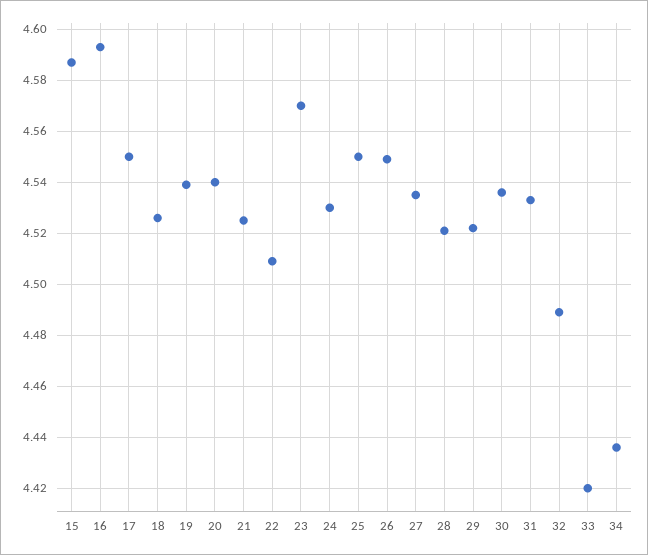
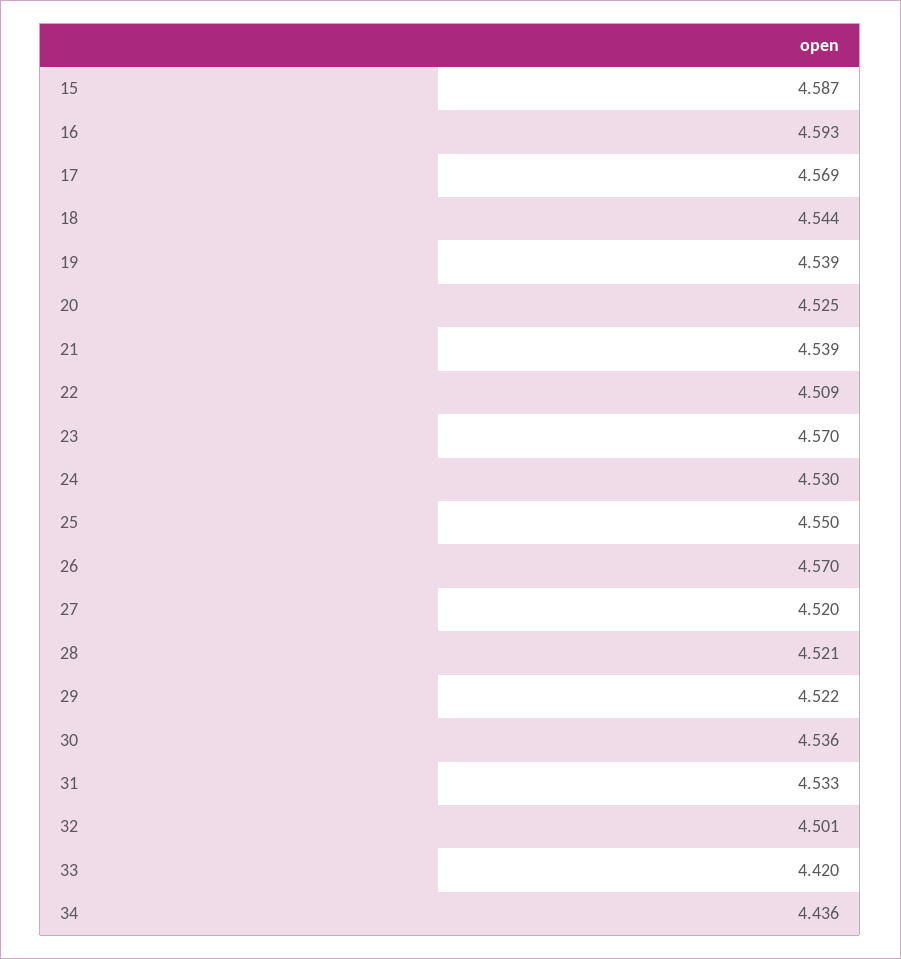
  {
    "15": 4.587,
    "16": 4.593,
-   "17": 4.55,
+   "17": 4.569,
-   "18": 4.525,
+   "18": 4.544,
    "19": 4.539,
-   "20": 4.54,
+   "20": 4.525,
-   "21": 4.525,
+   "21": 4.539,
    "22": 4.509,
    "23": 4.57,
    "24": 4.53,
    "25": 4.55,
-   "26": 4.55,
+   "26": 4.57,
-   "27": 4.535,
+   "27": 4.52,
    "28": 4.521,
    "29": 4.522,
    "30": 4.536,
    "31": 4.533,
-   "32": 4.49,
+   "32": 4.501,
    "33": 4.42,
    "34": 4.436
  }

